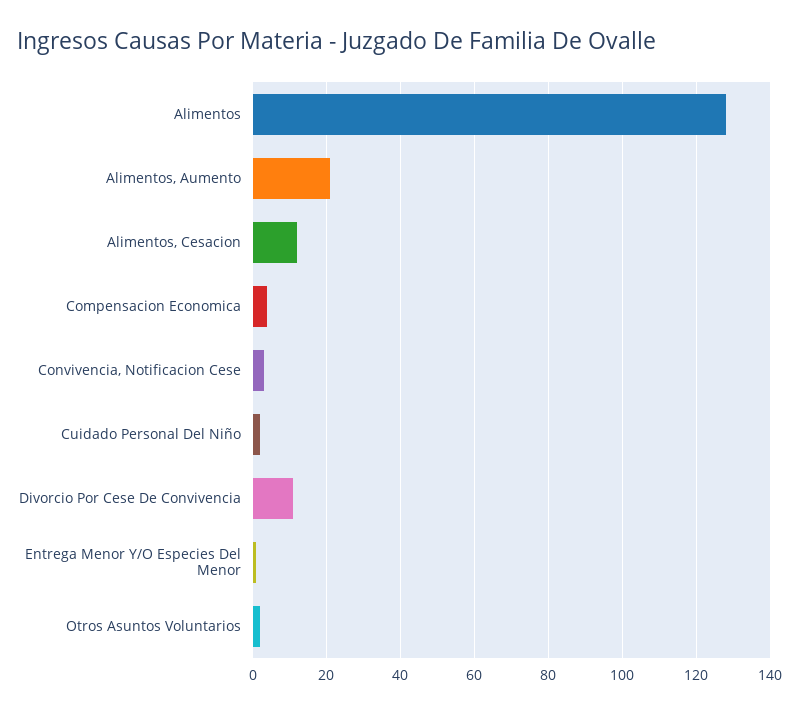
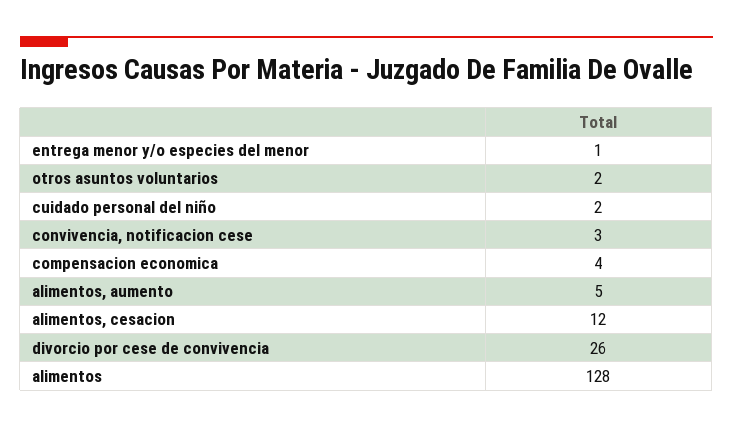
  {
    "Alimentos": 128,
-   "Alimentos, Aumento": 20,
+   "Alimentos, Aumento": 5,
    "Alimentos, Cesacion": 12,
    "Compensacion Economica": 4,
    "Convivencia, Notificacion Cese": 3,
    "Cuidado Personal Del Niño": 2,
-   "Divorcio Por Cese De Convivencia": 10,
+   "Divorcio Por Cese De Convivencia": 26,
    "Entrega Menor Y/O Especies Del Menor": 1,
    "Otros Asuntos Voluntarios": 2
  }

